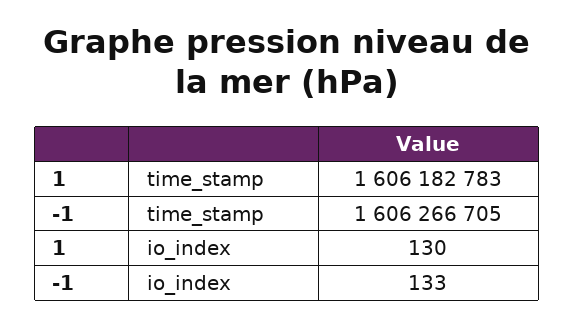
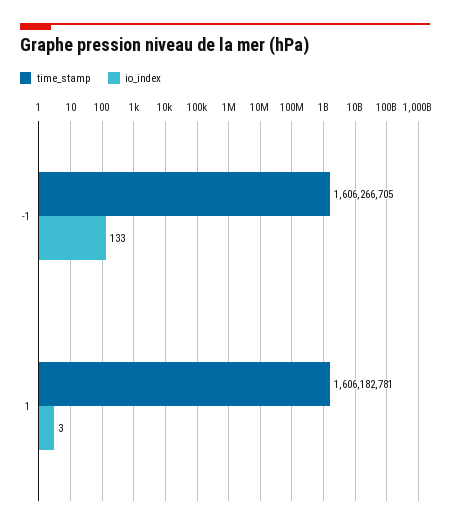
  {
    "time_stamp": {
-     "1": 1606182783,
+     "1": 1606182781,
      "-1": 1606266705
    },
    "io_index": {
-     "1": 130,
+     "1": 3,
      "-1": 133
    }
  }

